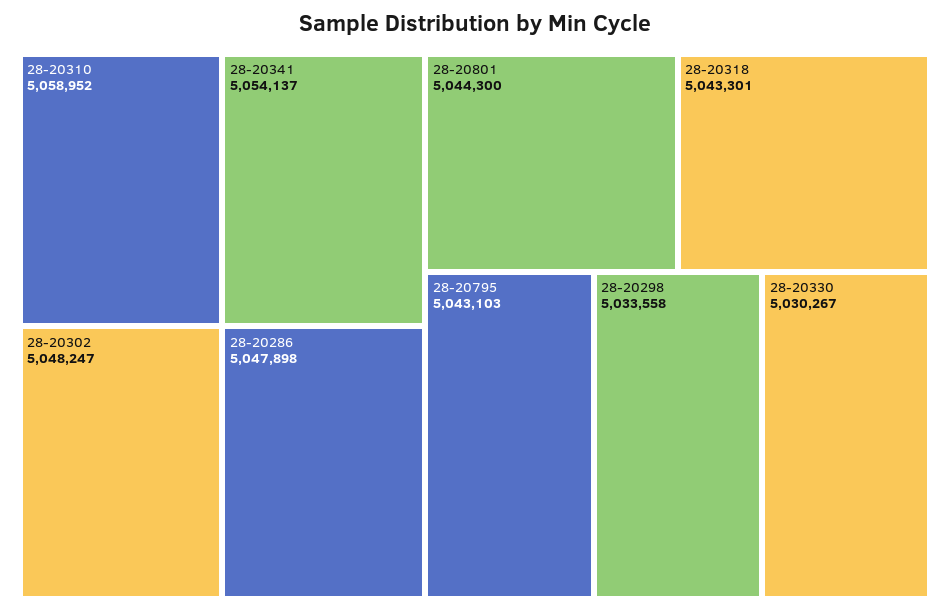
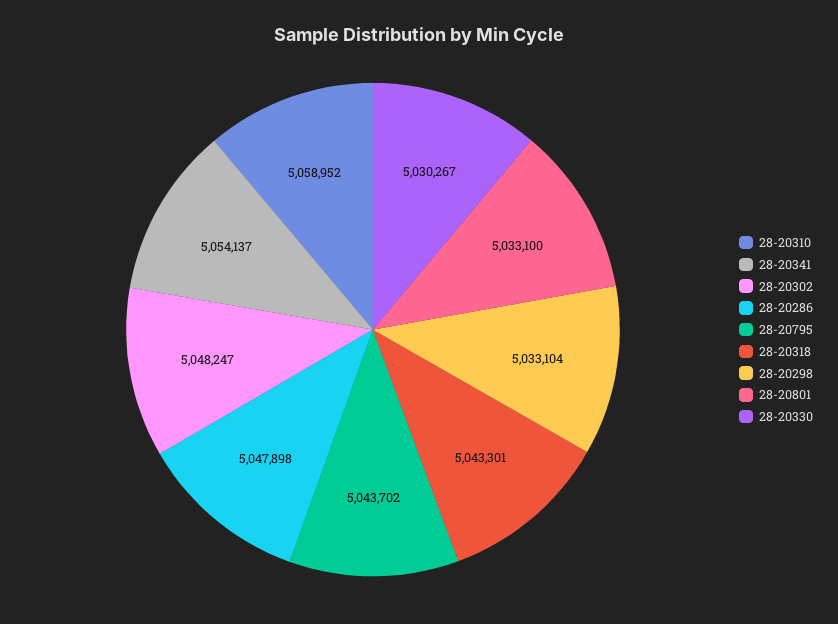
  {
    "28-20310": 5058952,
    "28-20341": 5054137,
    "28-20302": 5048247,
    "28-20286": 5047898,
-   "28-20801": 5044300,
+   "28-20801": 5033100,
    "28-20318": 5043301,
-   "28-20795": 5043103,
+   "28-20795": 5043702,
-   "28-20298": 5033558,
+   "28-20298": 5033104,
    "28-20330": 5030267
  }

